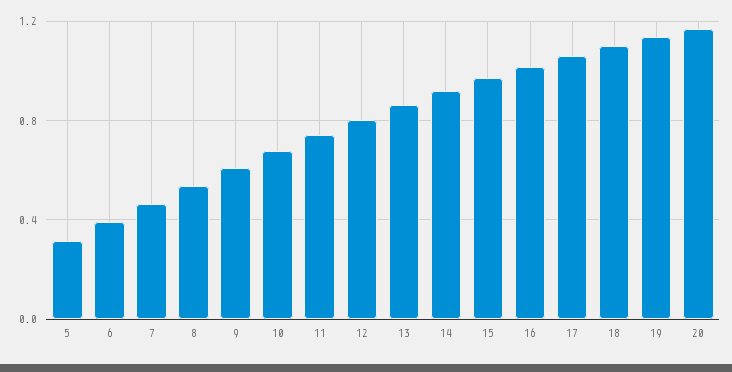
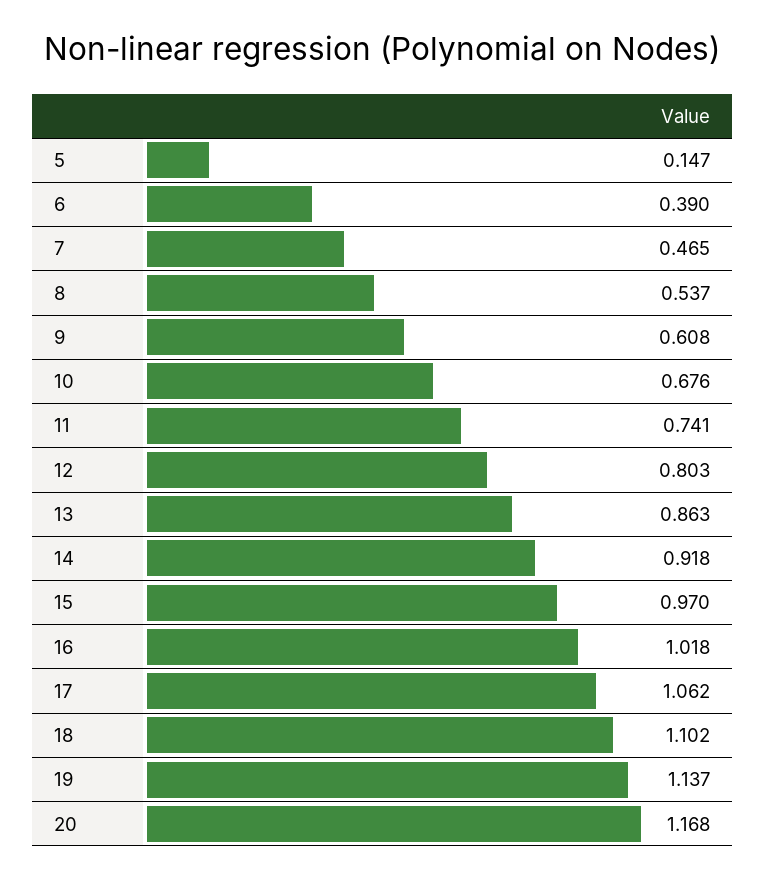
  {
-   "5": 0.3,
+   "5": 0.147,
    "6": 0.39,
    "7": 0.465,
    "8": 0.537,
    "9": 0.608,
    "10": 0.676,
    "11": 0.741,
    "12": 0.803,
    "13": 0.863,
    "14": 0.918,
    "15": 0.97,
    "16": 1.018,
    "17": 1.062,
    "18": 1.102,
    "19": 1.137,
    "20": 1.168
  }

